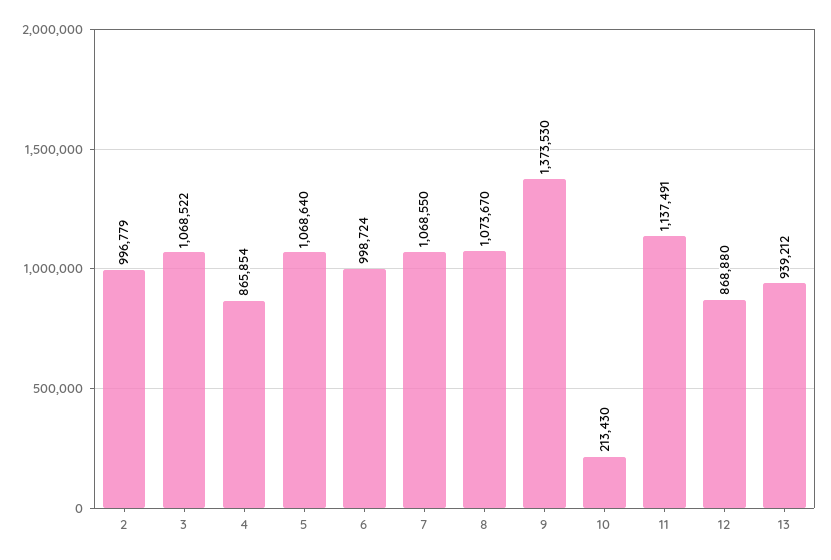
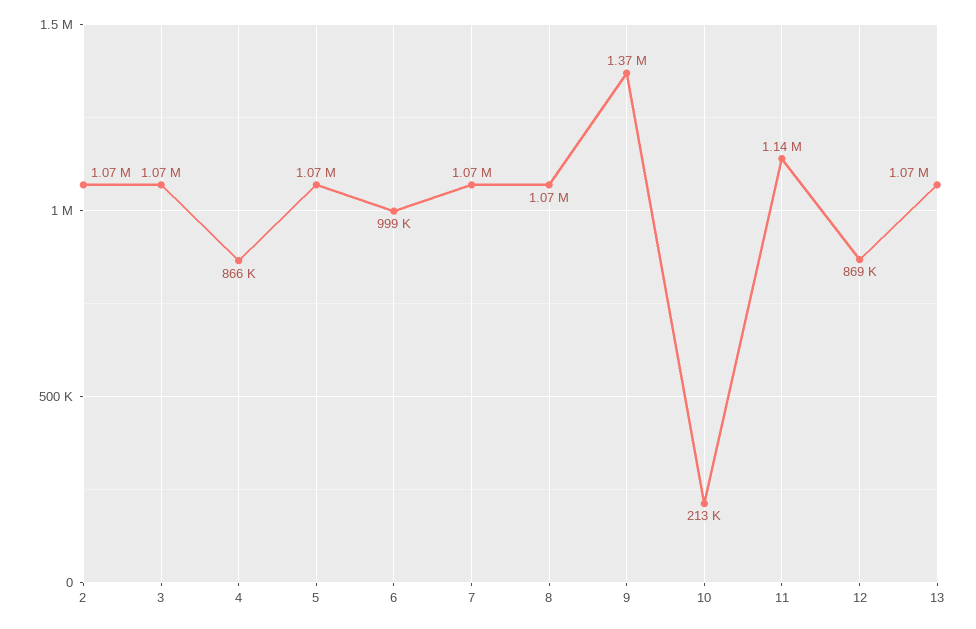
  {
-   "2": 996779,
+   "2": 1070000,
    "3": 1068522,
    "4": 865854,
    "5": 1068640,
    "6": 998724,
    "7": 1068550,
    "8": 1073670,
    "9": 1373530,
    "10": 213430,
    "11": 1137491,
    "12": 868880,
-   "13": 939212
+   "13": 1070000
  }

